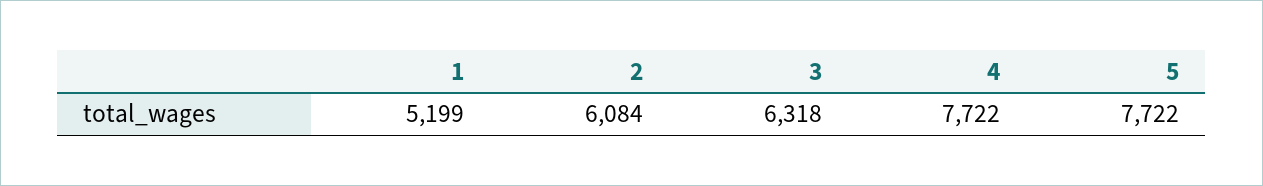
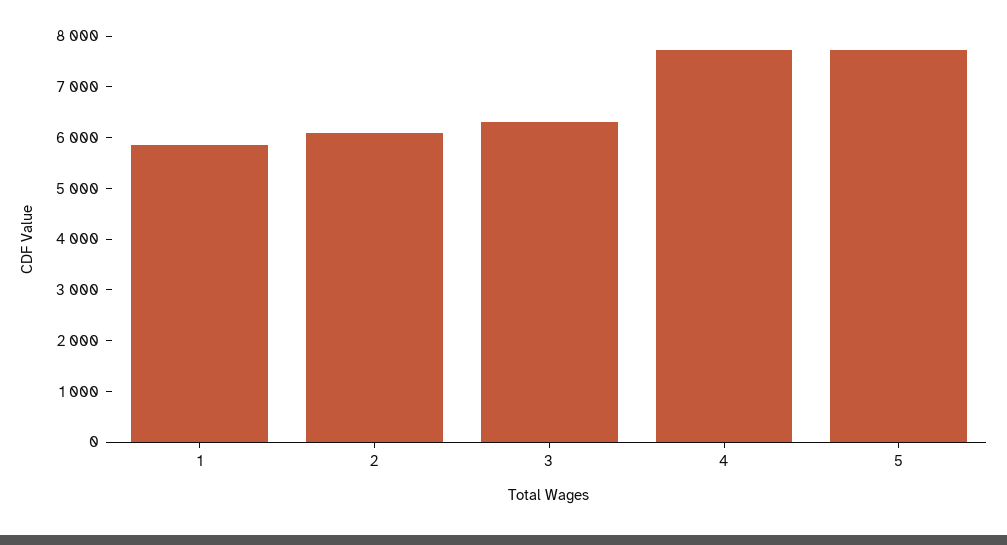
  {
-   "1": 5199,
+   "1": 5800,
    "2": 6084,
    "3": 6318,
    "4": 7722,
    "5": 7722
  }

